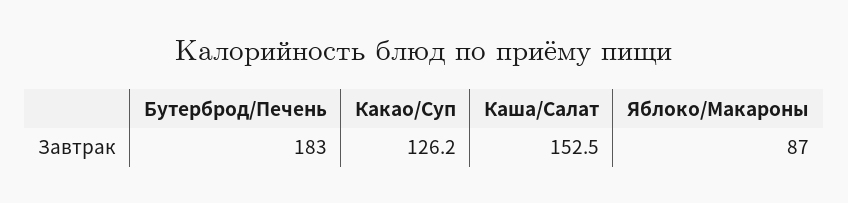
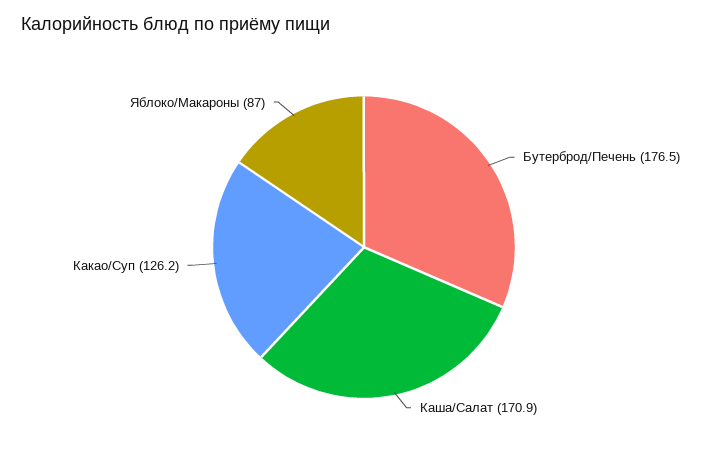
  {
-   "Бутерброд/Печень": 183,
+   "Бутерброд/Печень": 176.5,
    "Какао/Суп": 126.2,
-   "Каша/Салат": 152.5,
+   "Каша/Салат": 170.9,
    "Яблоко/Макароны": 87
  }

